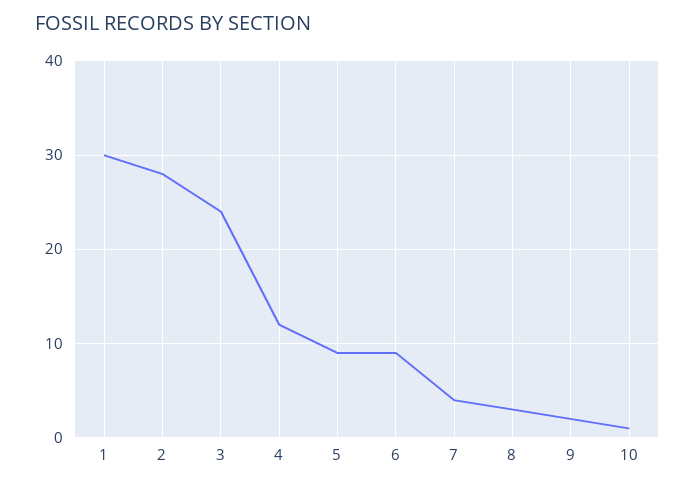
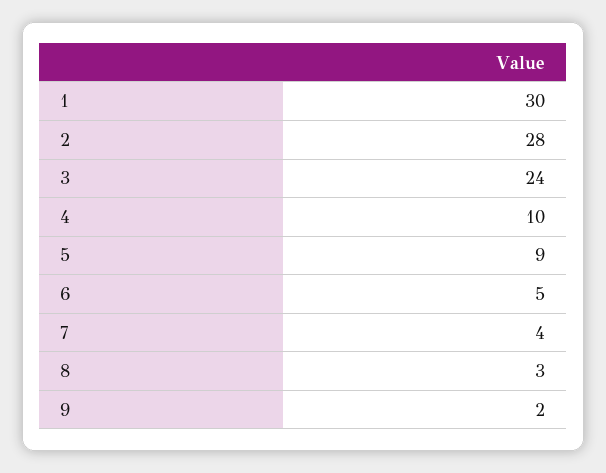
  {
    "1": 30,
    "2": 28,
    "3": 24,
-   "4": 12,
+   "4": 10,
    "5": 9,
-   "6": 9,
+   "6": 5,
    "7": 4,
    "8": 3,
-   "9": 2,
+   "9": 2
-   "10": 1
  }

